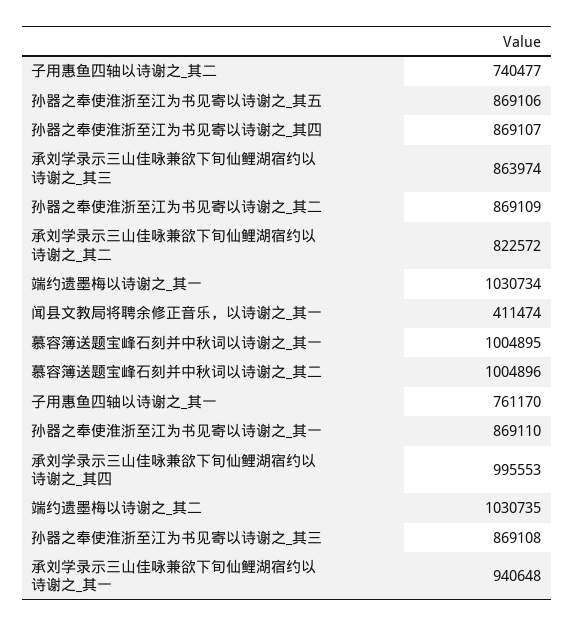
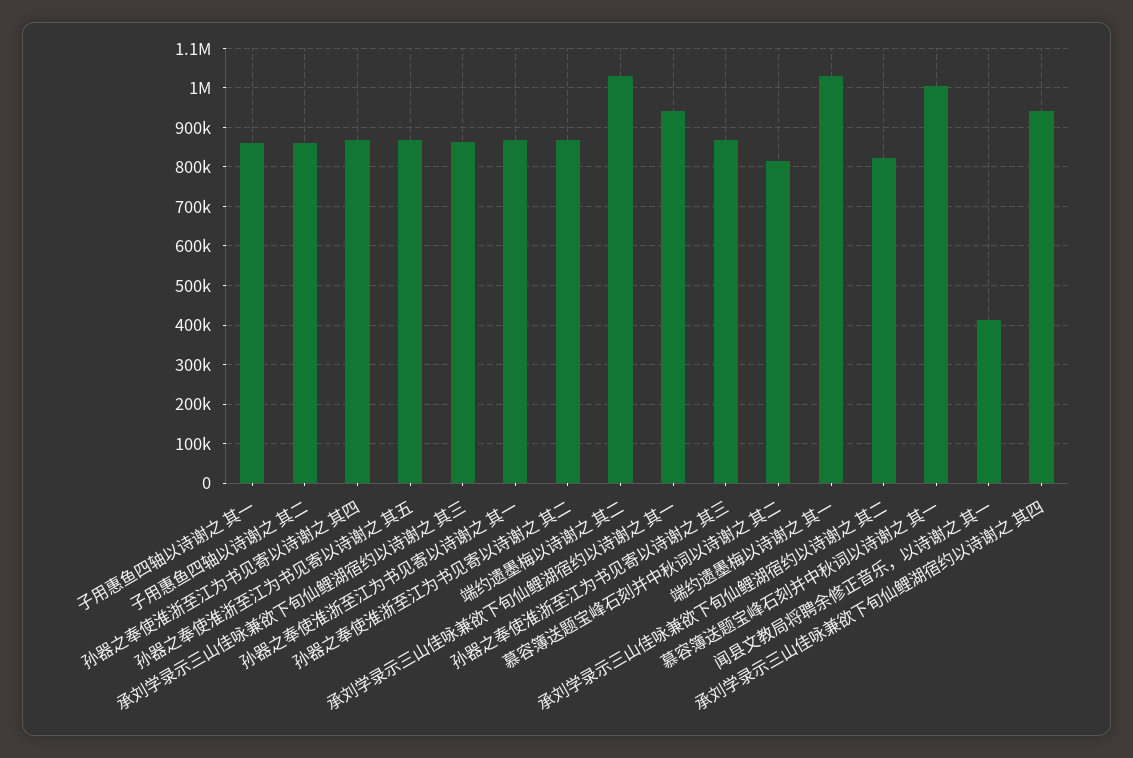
  {
-   "子用惠鱼四轴以诗谢之_其二": 740477,
+   "子用惠鱼四轴以诗谢之_其二": 860000,
    "孙器之奉使淮浙至江为书见寄以诗谢之_其五": 869106,
    "孙器之奉使淮浙至江为书见寄以诗谢之_其四": 869107,
    "承刘学录示三山佳咏兼欲下旬仙鲤湖宿约以诗谢之_其三": 863974,
    "孙器之奉使淮浙至江为书见寄以诗谢之_其二": 869109,
    "承刘学录示三山佳咏兼欲下旬仙鲤湖宿约以诗谢之_其二": 822572,
    "端约遗墨梅以诗谢之_其一": 1030734,
    "闻县文教局将聘余修正音乐，以诗谢之_其一": 411474,
    "慕容簿送题宝峰石刻并中秋词以诗谢之_其一": 1004895,
-   "慕容簿送题宝峰石刻并中秋词以诗谢之_其二": 1004896,
+   "慕容簿送题宝峰石刻并中秋词以诗谢之_其二": 820000,
-   "子用惠鱼四轴以诗谢之_其一": 761170,
+   "子用惠鱼四轴以诗谢之_其一": 860000,
    "孙器之奉使淮浙至江为书见寄以诗谢之_其一": 869110,
-   "承刘学录示三山佳咏兼欲下旬仙鲤湖宿约以诗谢之_其四": 995553,
+   "承刘学录示三山佳咏兼欲下旬仙鲤湖宿约以诗谢之_其四": 940000,
    "端约遗墨梅以诗谢之_其二": 1030735,
    "孙器之奉使淮浙至江为书见寄以诗谢之_其三": 869108,
    "承刘学录示三山佳咏兼欲下旬仙鲤湖宿约以诗谢之_其一": 940648
  }

